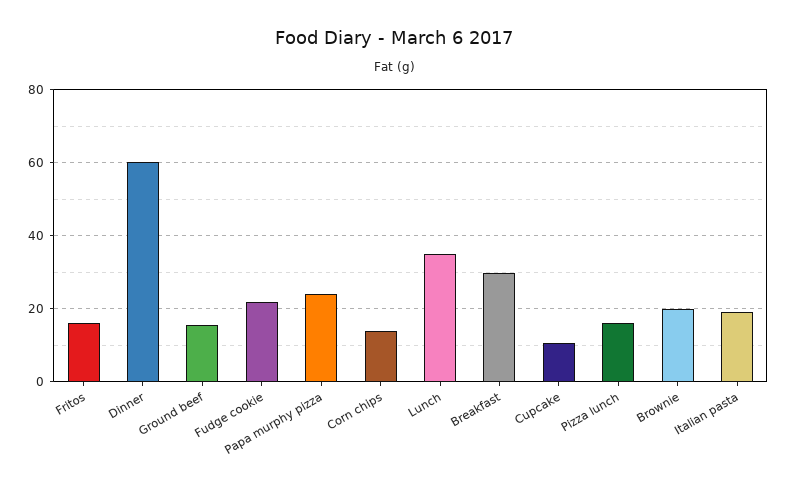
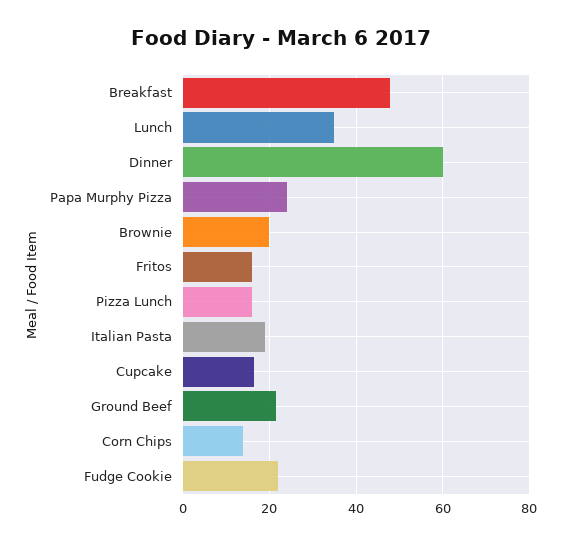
  {
    "Fritos": 16,
    "Dinner": 60,
-   "Ground beef": 16,
+   "Ground beef": 22,
    "Fudge cookie": 22,
    "Papa murphy pizza": 24,
    "Corn chips": 14,
    "Lunch": 36,
-   "Breakfast": 30,
+   "Breakfast": 48,
-   "Cupcake": 10,
+   "Cupcake": 16,
    "Pizza lunch": 16,
    "Brownie": 20,
    "Italian pasta": 20
  }

